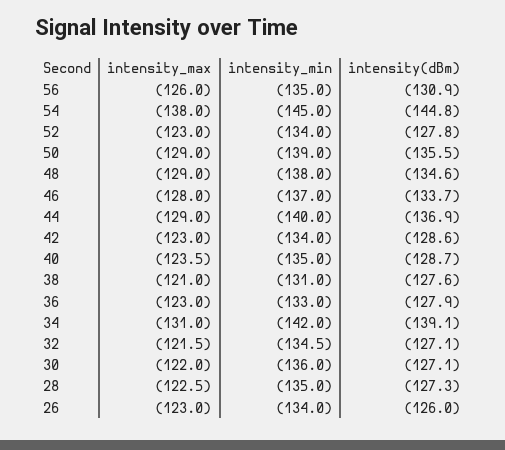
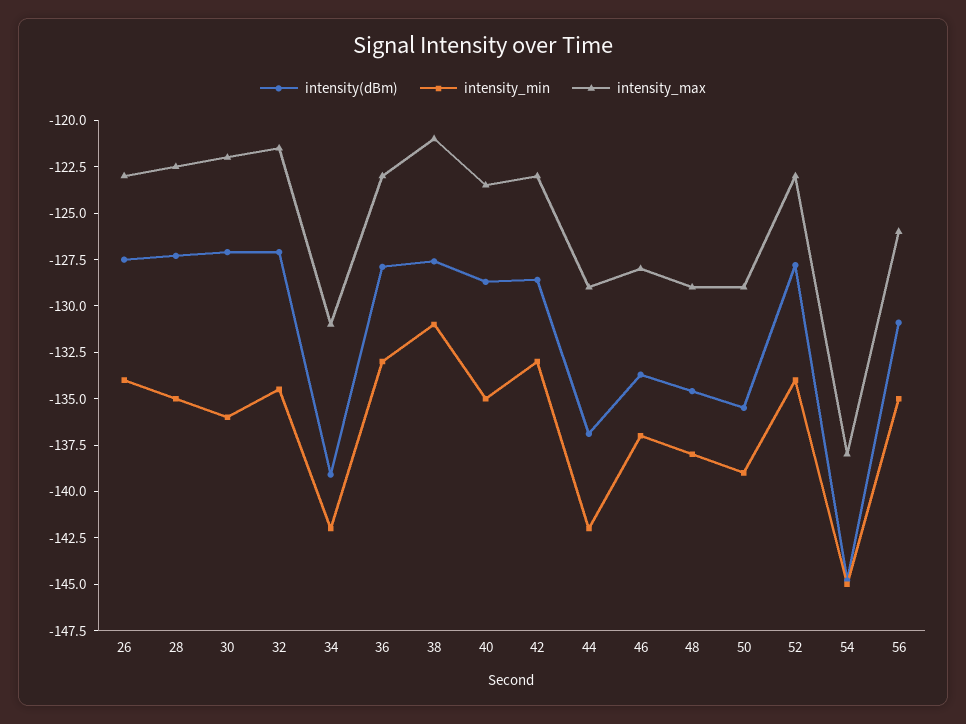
  {
    "intensity_max": {
      "56": -126,
      "54": -138,
      "52": -123,
      "50": -129,
      "48": -129,
      "46": -128,
      "44": -129,
      "42": -123,
      "40": -123.5,
      "38": -121,
      "36": -123,
      "34": -131,
      "32": -121.5,
      "30": -122,
      "28": -122.5,
      "26": -123
    },
    "intensity_min": {
      "56": -135,
      "54": -145,
      "52": -134,
      "50": -139,
      "48": -138,
      "46": -137,
-     "44": -140,
+     "44": -142,
-     "42": -134,
+     "42": -133,
      "40": -135,
      "38": -131,
      "36": -133,
      "34": -142,
      "32": -134.5,
      "30": -136,
      "28": -135,
      "26": -134
    },
    "intensity(dBm)": {
      "56": -130.9,
      "54": -144.8,
      "52": -127.8,
      "50": -135.5,
      "48": -134.6,
      "46": -133.7,
      "44": -136.9,
      "42": -128.6,
      "40": -128.7,
      "38": -127.6,
      "36": -127.9,
      "34": -139.1,
      "32": -127.1,
      "30": -127.1,
      "28": -127.3,
-     "26": -126
+     "26": -127.5
    }
  }

